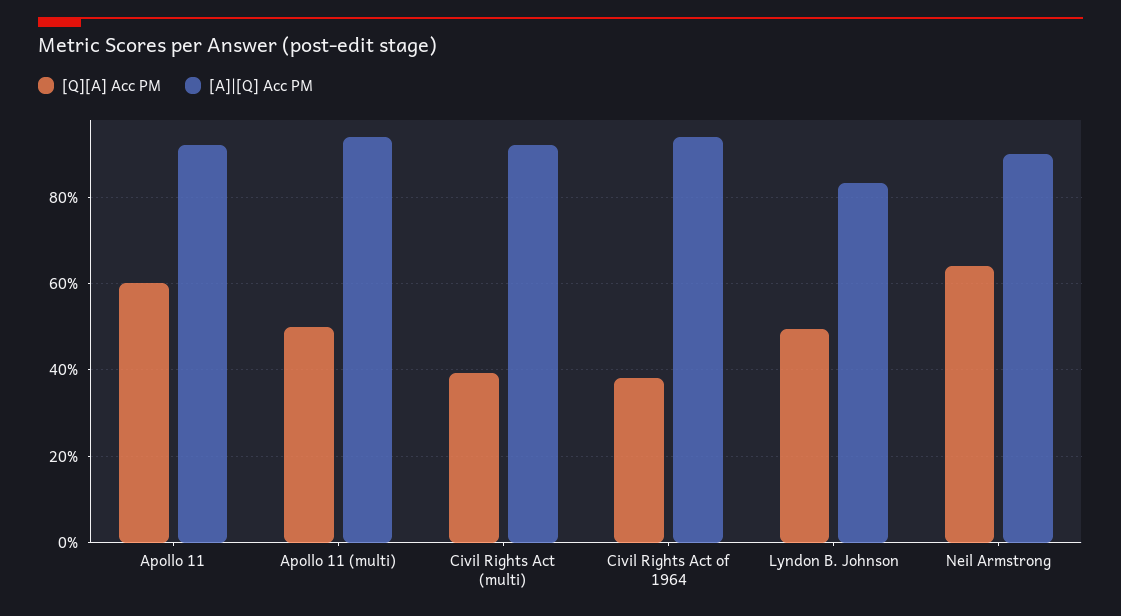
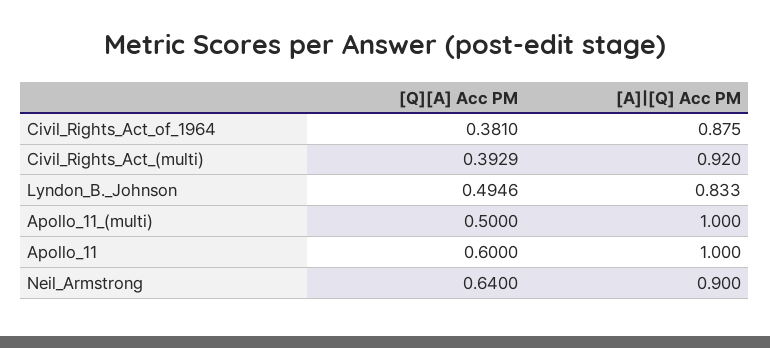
  {
    "[Q][A] Acc PM": {
      "Apollo 11": 0.6,
      "Apollo 11 (multi)": 0.5,
      "Civil Rights Act (multi)": 0.3929,
      "Civil Rights Act of 1964": 0.381,
      "Lyndon B. Johnson": 0.4946,
      "Neil Armstrong": 0.64
    },
    "[A]|[Q] Acc PM": {
-     "Apollo 11": 0.92,
+     "Apollo 11": 1,
-     "Apollo 11 (multi)": 0.94,
+     "Apollo 11 (multi)": 1,
      "Civil Rights Act (multi)": 0.92,
-     "Civil Rights Act of 1964": 0.94,
+     "Civil Rights Act of 1964": 0.875,
      "Lyndon B. Johnson": 0.833,
      "Neil Armstrong": 0.9
    }
  }

